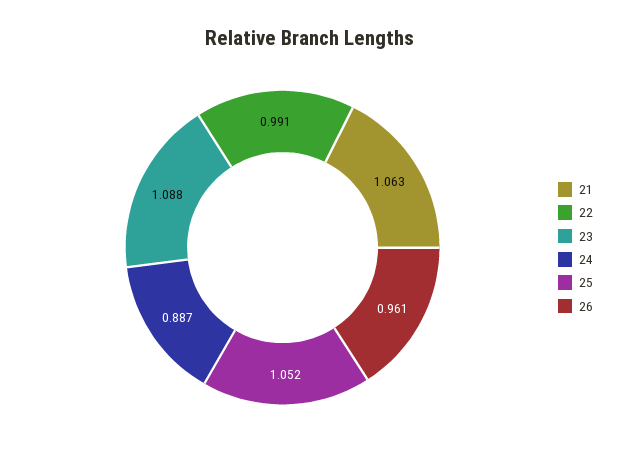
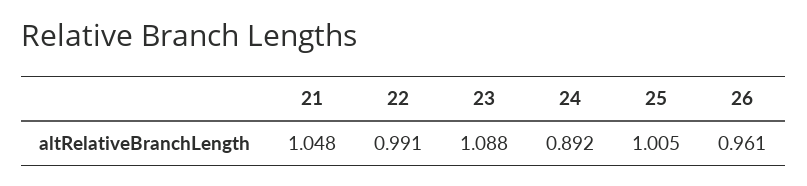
  {
-   "21": 1.063,
+   "21": 1.048,
    "22": 0.991,
    "23": 1.088,
-   "24": 0.887,
+   "24": 0.892,
-   "25": 1.052,
+   "25": 1.005,
    "26": 0.961
  }

